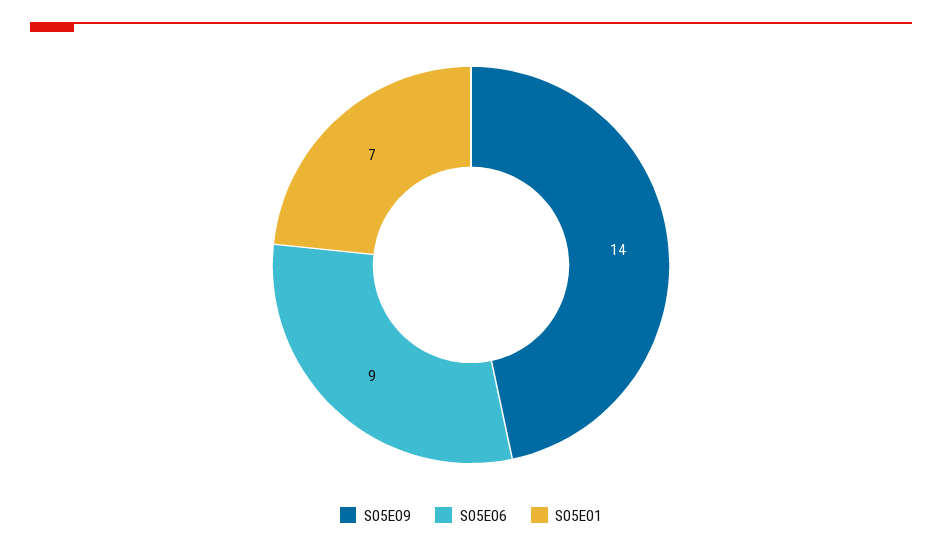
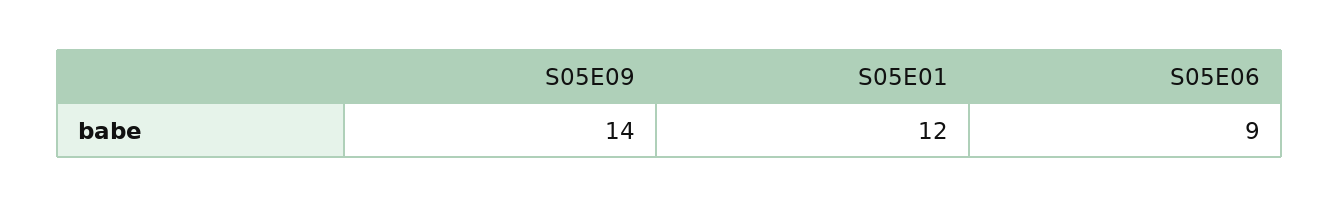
  {
    "S05E09": 14,
    "S05E06": 9,
-   "S05E01": 7
+   "S05E01": 12
  }

